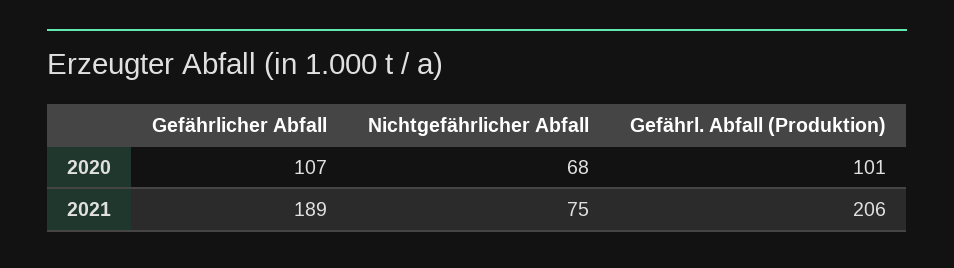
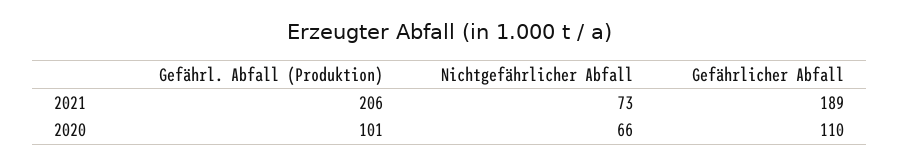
  {
    "Gefährlicher Abfall": {
-     "2020": 107,
+     "2020": 110,
      "2021": 189
    },
    "Nichtgefährlicher Abfall": {
-     "2020": 68,
+     "2020": 66,
-     "2021": 75
+     "2021": 73
    },
    "Gefährl. Abfall (Produktion)": {
      "2020": 101,
      "2021": 206
    }
  }

